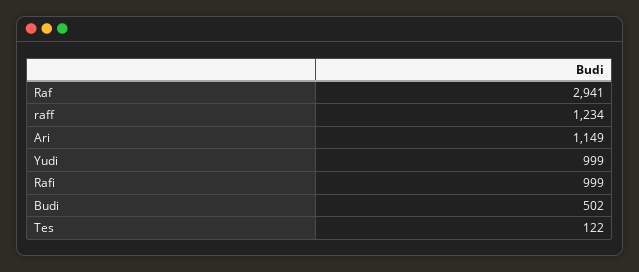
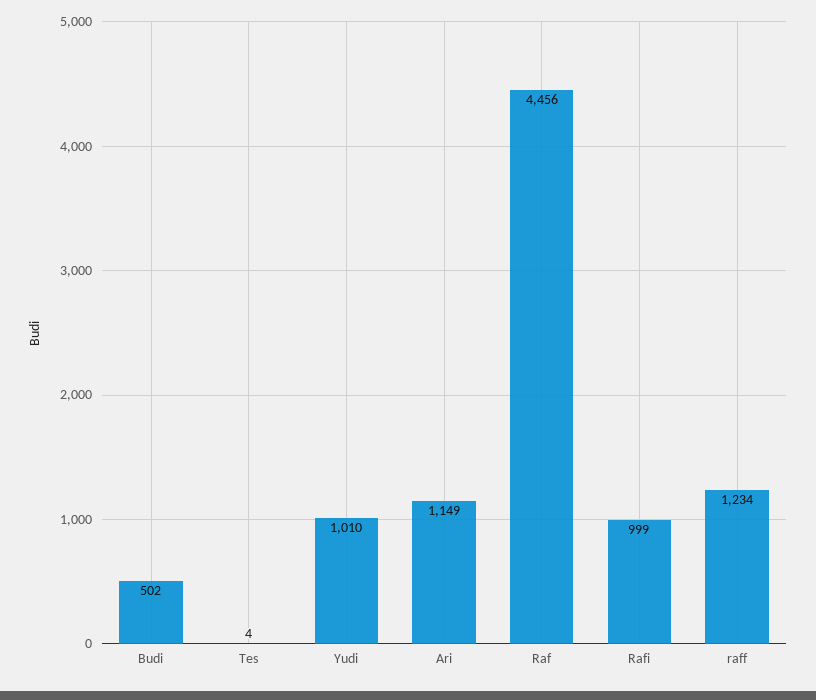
  {
-   "Raf": 2941,
+   "Raf": 4456,
    "raff": 1234,
    "Ari": 1149,
-   "Yudi": 999,
+   "Yudi": 1010,
    "Rafi": 999,
    "Budi": 502,
-   "Tes": 122
+   "Tes": 4
  }

